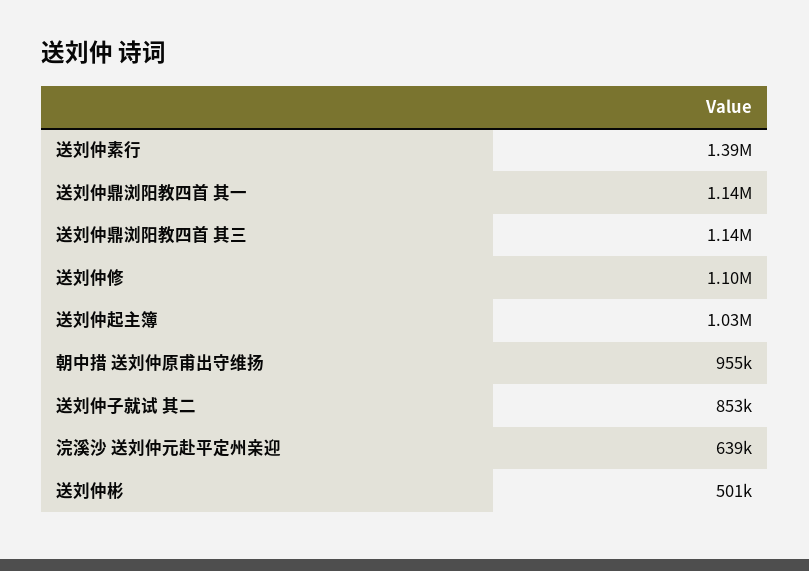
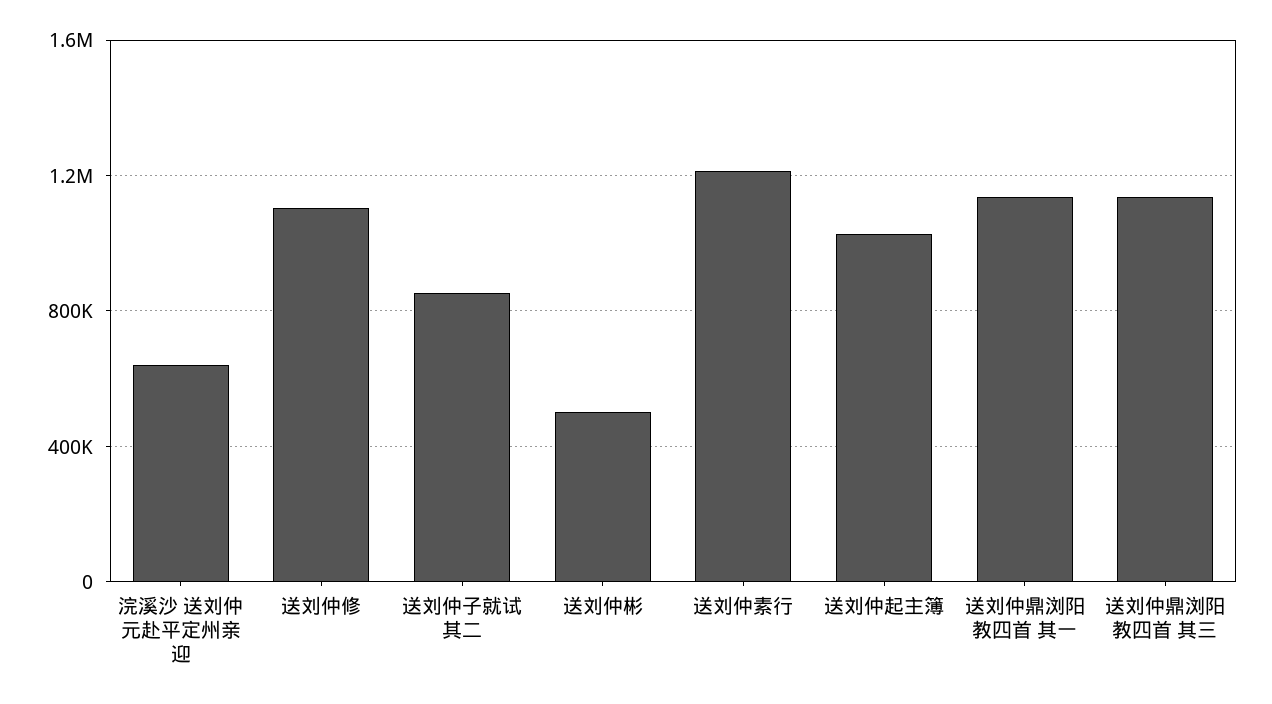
  {
-   "送刘仲素行": 1390000,
+   "送刘仲素行": 1200000,
    "送刘仲鼎浏阳教四首 其一": 1140000,
    "送刘仲鼎浏阳教四首 其三": 1140000,
    "送刘仲修": 1100000,
    "送刘仲起主簿": 1030000,
-   "朝中措 送刘仲原甫出守维扬": 955000,
    "送刘仲子就试 其二": 853000,
    "浣溪沙 送刘仲元赴平定州亲迎": 639000,
    "送刘仲彬": 501000
  }

